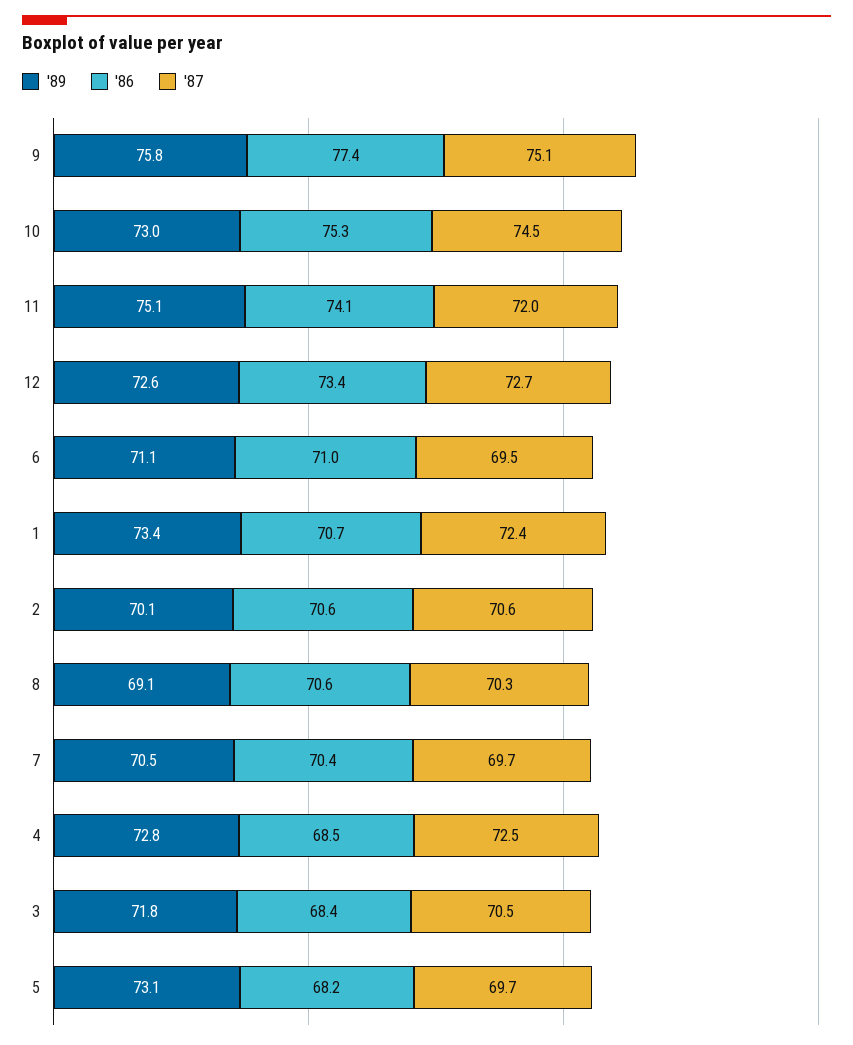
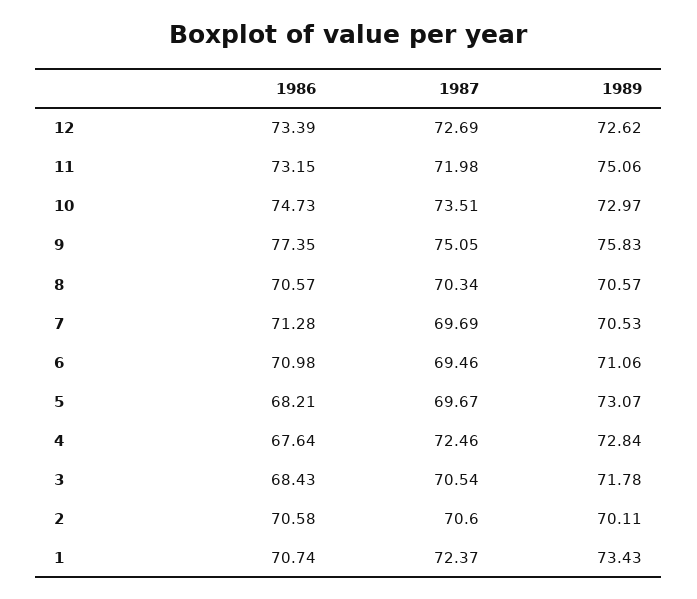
  {
    "'89": {
      "9": 75.83,
      "10": 72.97,
      "11": 75.06,
      "12": 72.62,
      "6": 71.06,
      "1": 73.43,
      "2": 70.11,
-     "8": 69.1,
+     "8": 70.57,
      "7": 70.53,
      "4": 72.84,
      "3": 71.78,
      "5": 73.07
    },
    "'86": {
      "9": 77.35,
-     "10": 75.3,
+     "10": 74.73,
-     "11": 74.1,
+     "11": 73.15,
      "12": 73.39,
      "6": 70.98,
      "1": 70.74,
      "2": 70.58,
      "8": 70.57,
-     "7": 70.4,
+     "7": 71.28,
-     "4": 68.5,
+     "4": 67.64,
      "3": 68.43,
      "5": 68.21
    },
    "'87": {
      "9": 75.05,
-     "10": 74.5,
+     "10": 73.51,
      "11": 71.98,
      "12": 72.69,
      "6": 69.46,
      "1": 72.37,
      "2": 70.6,
      "8": 70.34,
      "7": 69.69,
      "4": 72.46,
      "3": 70.54,
      "5": 69.67
    }
  }

